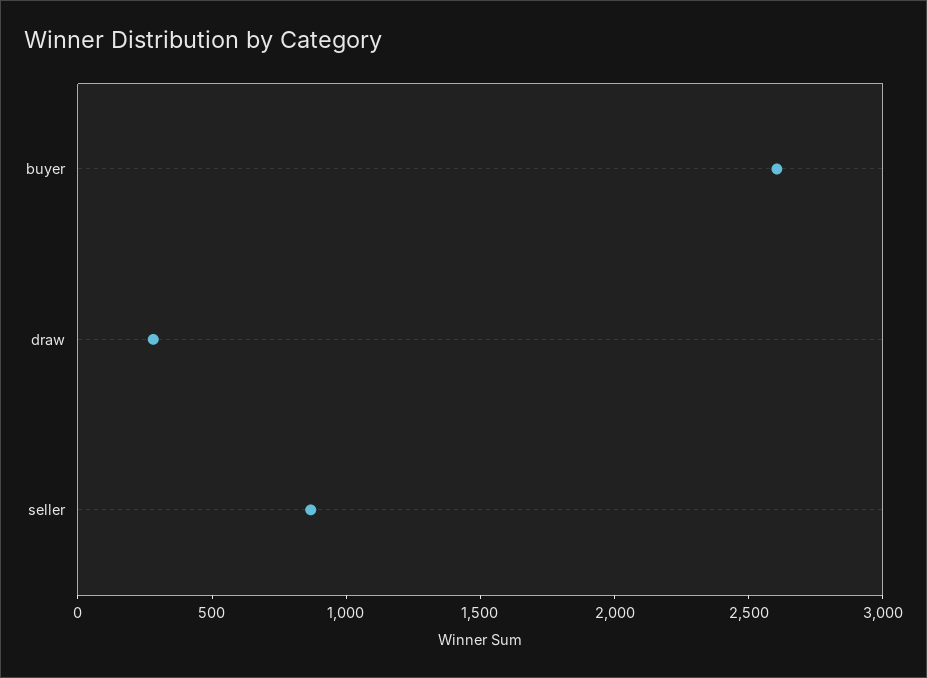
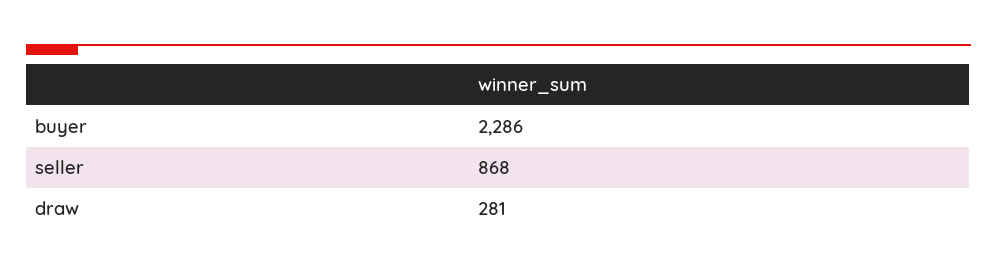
  {
-   "buyer": 2600,
+   "buyer": 2286,
    "draw": 281,
    "seller": 868
  }

